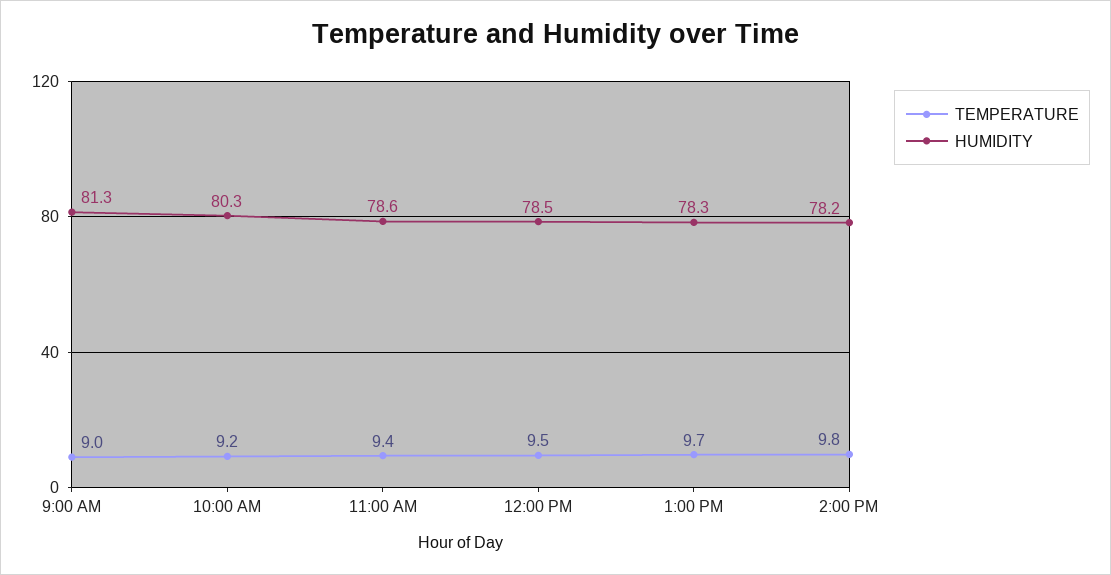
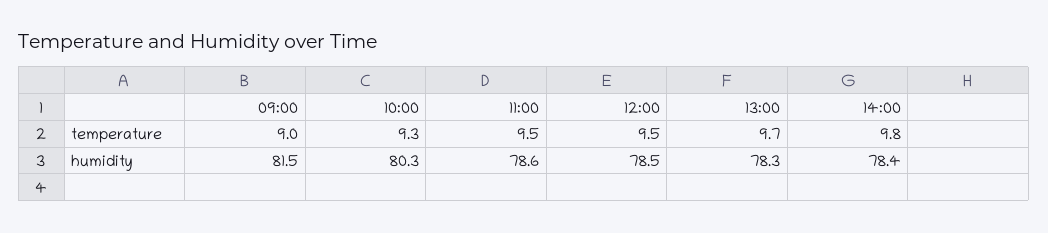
  {
    "TEMPERATURE": {
      "9:00 AM": 9,
-     "10:00 AM": 9.2,
+     "10:00 AM": 9.3,
-     "11:00 AM": 9.4,
+     "11:00 AM": 9.5,
      "12:00 PM": 9.5,
      "1:00 PM": 9.7,
      "2:00 PM": 9.8
    },
    "HUMIDITY": {
-     "9:00 AM": 81.3,
+     "9:00 AM": 81.5,
      "10:00 AM": 80.3,
      "11:00 AM": 78.6,
      "12:00 PM": 78.5,
      "1:00 PM": 78.3,
-     "2:00 PM": 78.2
+     "2:00 PM": 78.4
    }
  }

